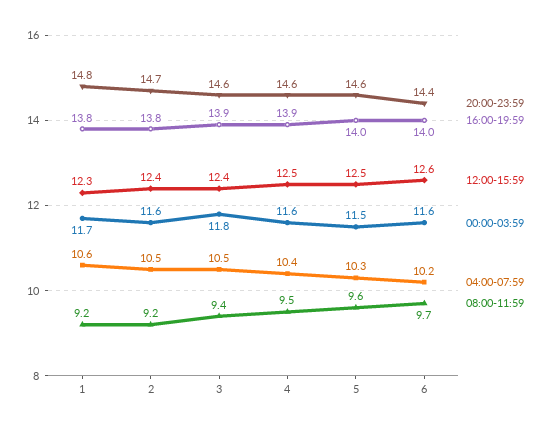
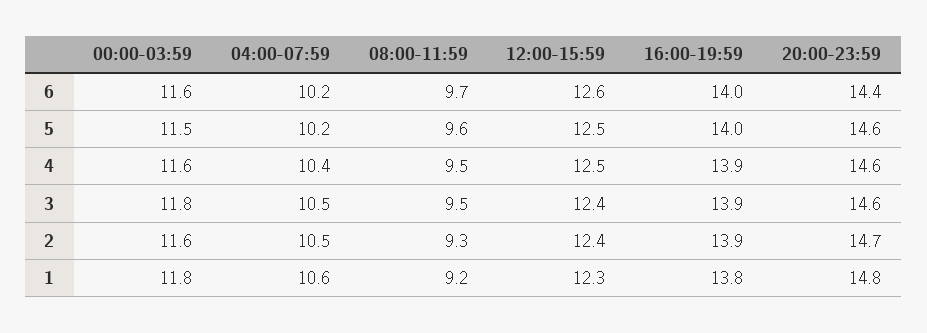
  {
    "20:00-23:59": {
      "1": 14.8,
      "2": 14.7,
      "3": 14.6,
      "4": 14.6,
      "5": 14.6,
      "6": 14.4
    },
    "16:00-19:59": {
      "1": 13.8,
-     "2": 13.8,
+     "2": 13.9,
      "3": 13.9,
      "4": 13.9,
      "5": 14,
      "6": 14
    },
    "12:00-15:59": {
      "1": 12.3,
      "2": 12.4,
      "3": 12.4,
      "4": 12.5,
      "5": 12.5,
      "6": 12.6
    },
    "00:00-03:59": {
-     "1": 11.7,
+     "1": 11.8,
      "2": 11.6,
      "3": 11.8,
      "4": 11.6,
      "5": 11.5,
      "6": 11.6
    },
    "04:00-07:59": {
      "1": 10.6,
      "2": 10.5,
      "3": 10.5,
      "4": 10.4,
-     "5": 10.3,
+     "5": 10.2,
      "6": 10.2
    },
    "08:00-11:59": {
      "1": 9.2,
-     "2": 9.2,
+     "2": 9.3,
-     "3": 9.4,
+     "3": 9.5,
      "4": 9.5,
      "5": 9.6,
      "6": 9.7
    }
  }

